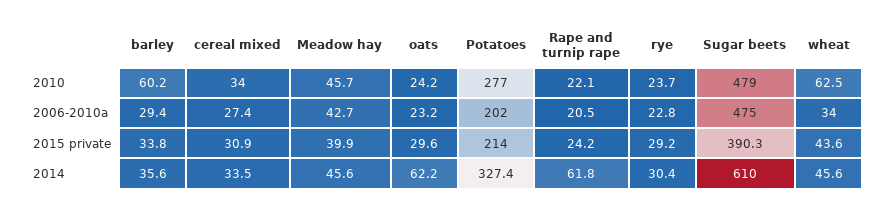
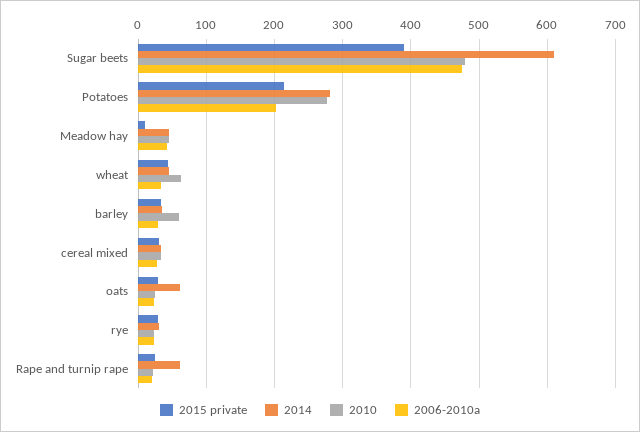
  {
    "2010": {
      "barley": 60.2,
      "cereal mixed": 34,
      "Meadow hay": 45.7,
      "oats": 24.2,
      "Potatoes": 277,
      "Rape and turnip rape": 22.1,
      "rye": 23.7,
      "Sugar beets": 479,
      "wheat": 62.5
    },
    "2006-2010a": {
      "barley": 29.4,
      "cereal mixed": 27.4,
      "Meadow hay": 42.7,
      "oats": 23.2,
      "Potatoes": 202,
      "Rape and turnip rape": 20.5,
      "rye": 22.8,
      "Sugar beets": 475,
      "wheat": 34
    },
    "2015 private": {
      "barley": 33.8,
      "cereal mixed": 30.9,
-     "Meadow hay": 39.9,
+     "Meadow hay": 10,
      "oats": 29.6,
      "Potatoes": 214,
      "Rape and turnip rape": 24.2,
      "rye": 29.2,
      "Sugar beets": 390.3,
      "wheat": 43.6
    },
    "2014": {
      "barley": 35.6,
      "cereal mixed": 33.5,
      "Meadow hay": 45.6,
      "oats": 62.2,
-     "Potatoes": 327.4,
+     "Potatoes": 280,
      "Rape and turnip rape": 61.8,
      "rye": 30.4,
      "Sugar beets": 610,
      "wheat": 45.6
    }
  }

